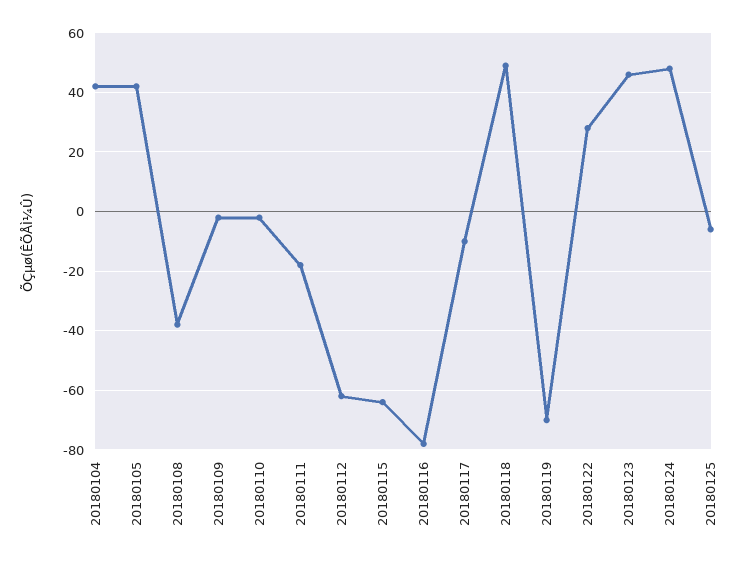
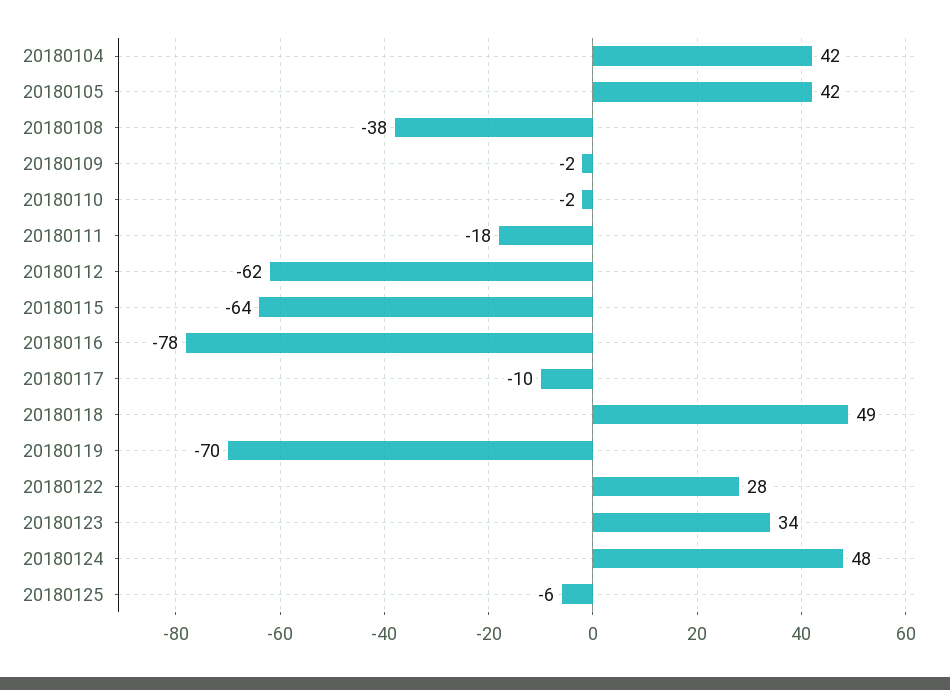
  {
    "20180104": 42,
    "20180105": 42,
    "20180108": -38,
    "20180109": -2,
    "20180110": -2,
    "20180111": -18,
    "20180112": -62,
    "20180115": -64,
    "20180116": -78,
    "20180117": -10,
    "20180118": 49,
    "20180119": -70,
    "20180122": 28,
-   "20180123": 45,
+   "20180123": 34,
    "20180124": 48,
    "20180125": -6
  }

